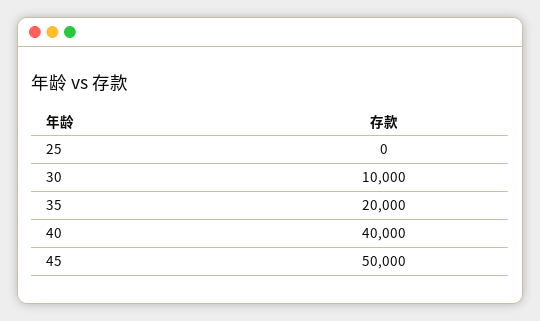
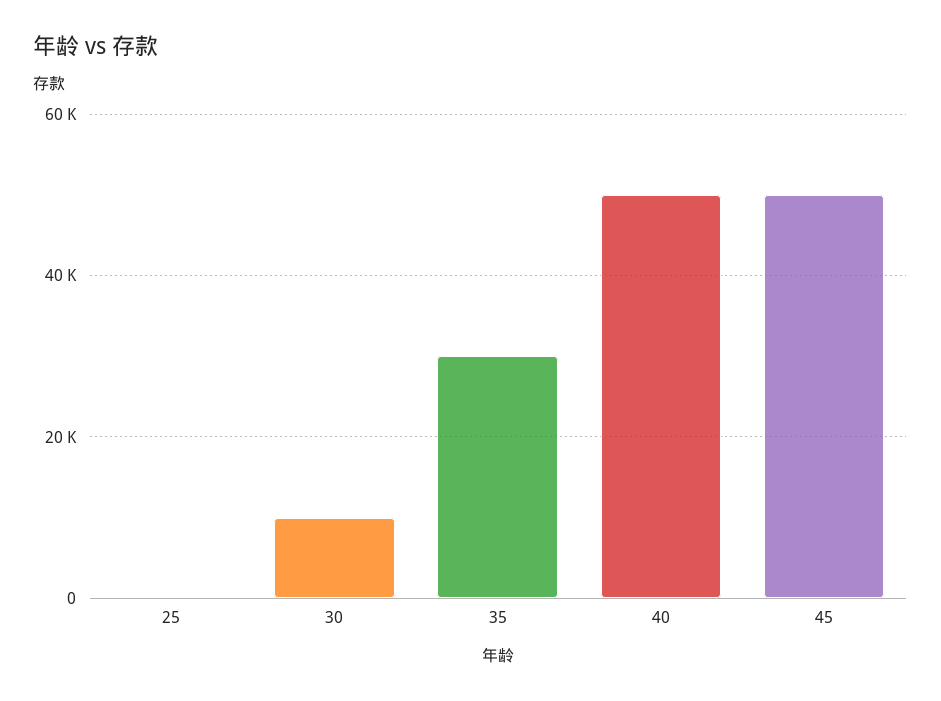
  {
    "25": 0,
    "30": 10000,
-   "35": 20000,
+   "35": 30000,
-   "40": 40000,
+   "40": 50000,
    "45": 50000
  }

